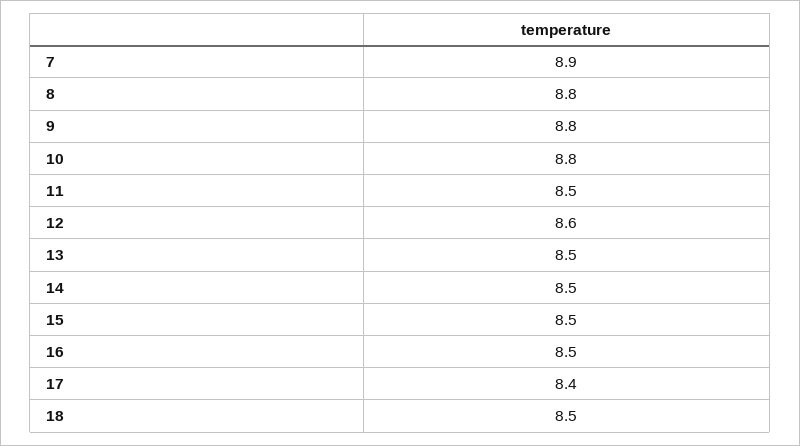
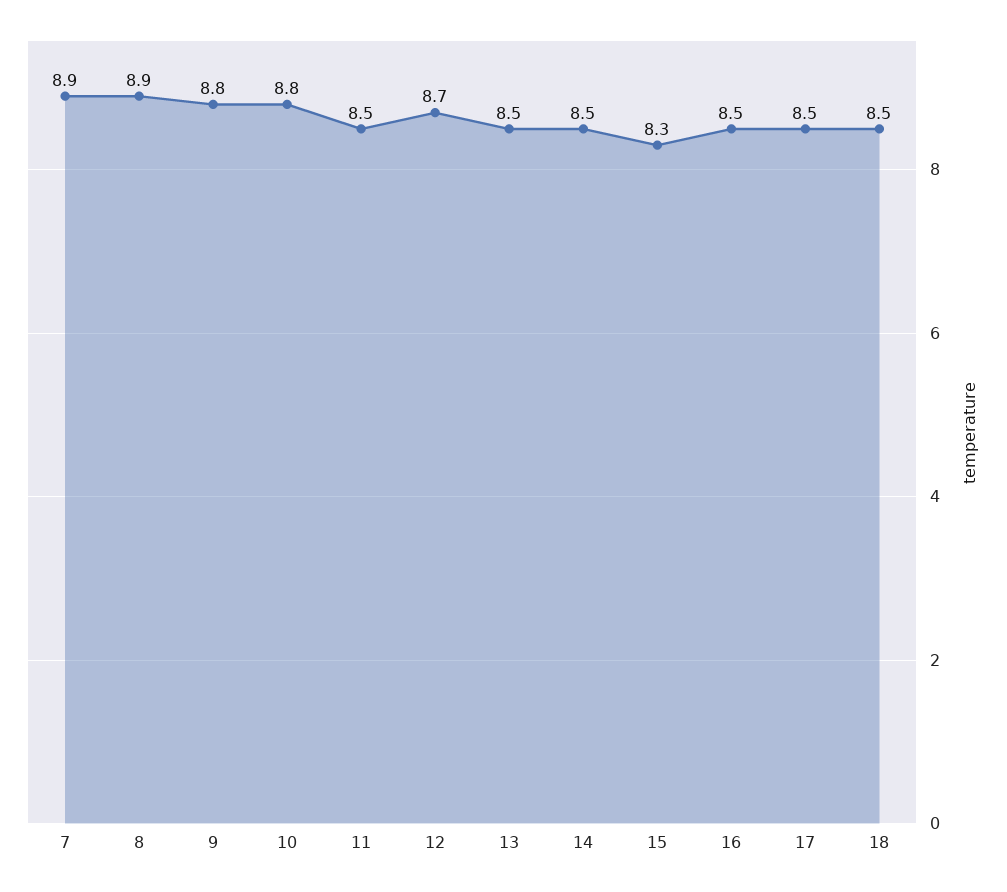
  {
    "7": 8.9,
-   "8": 8.8,
+   "8": 8.9,
    "9": 8.8,
    "10": 8.8,
    "11": 8.5,
-   "12": 8.6,
+   "12": 8.7,
    "13": 8.5,
    "14": 8.5,
-   "15": 8.5,
+   "15": 8.3,
    "16": 8.5,
-   "17": 8.4,
+   "17": 8.5,
    "18": 8.5
  }

